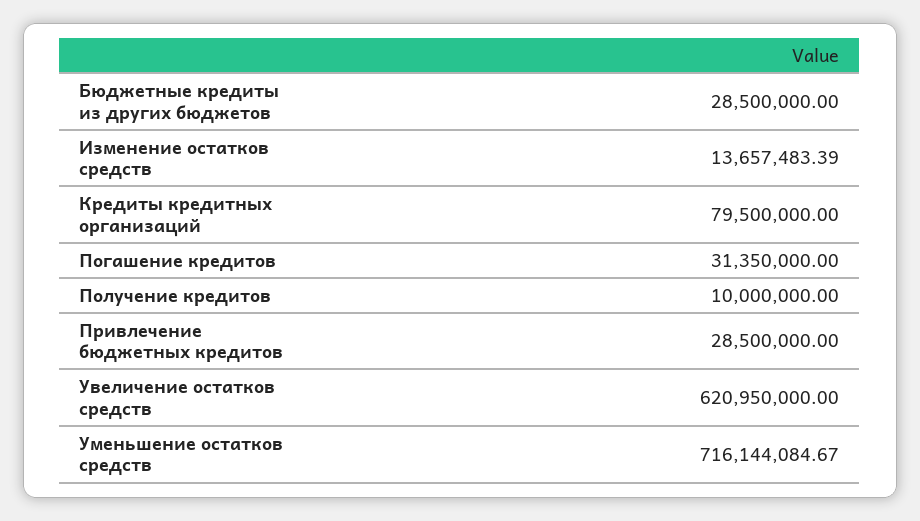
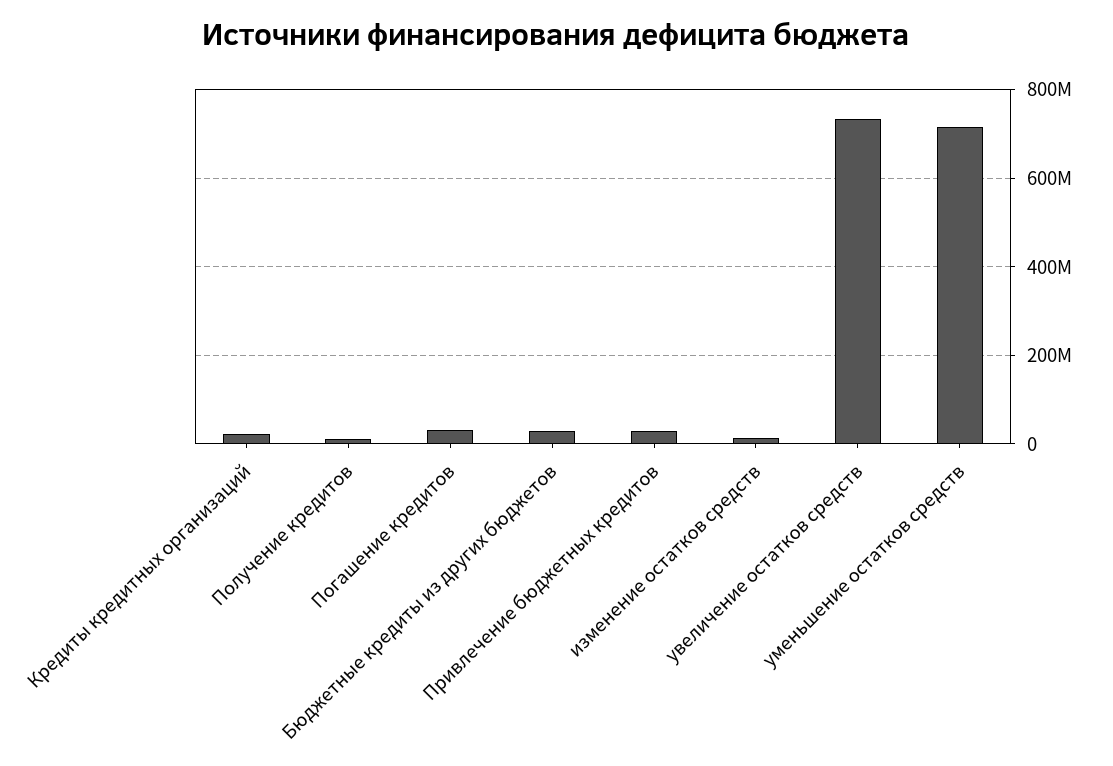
  {
    "Бюджетные кредиты из других бюджетов": 28500000,
    "Изменение остатков средств": 13657483.39,
-   "Кредиты кредитных организаций": 79500000,
+   "Кредиты кредитных организаций": 20000000,
    "Погашение кредитов": 31350000,
    "Получение кредитов": 10000000,
    "Привлечение бюджетных кредитов": 28500000,
-   "Увеличение остатков средств": 620950000,
+   "Увеличение остатков средств": 740000000,
    "Уменьшение остатков средств": 716144084.67
  }

